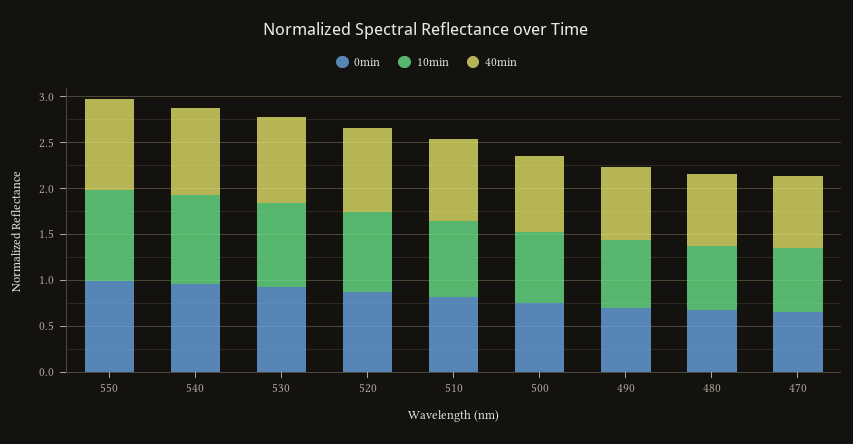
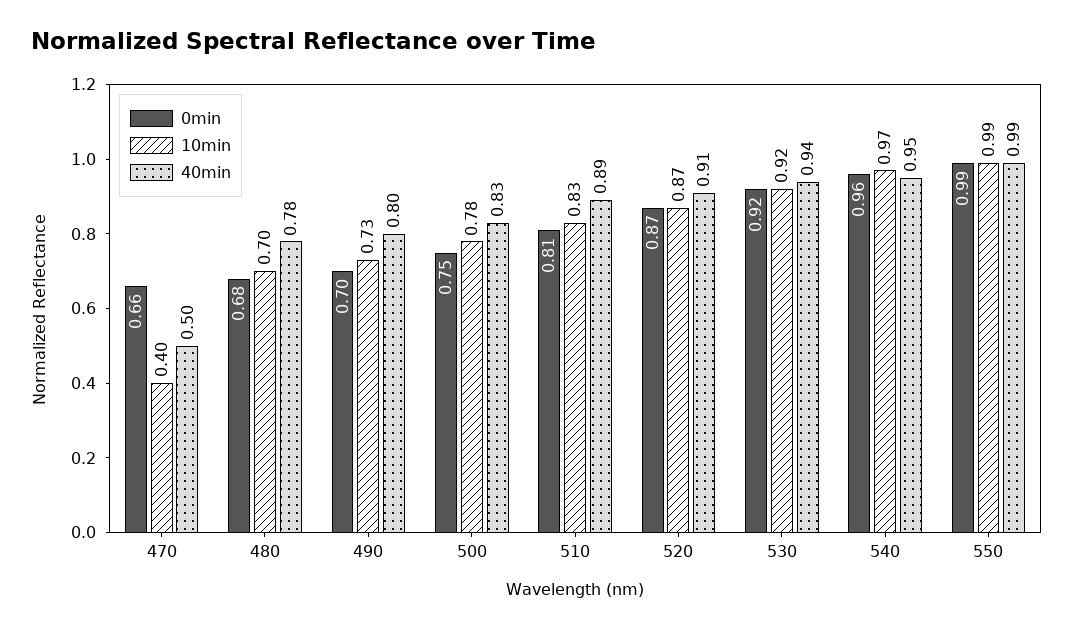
  {
    "0min": {
      "550": 0.99,
      "540": 0.96,
      "530": 0.92,
      "520": 0.87,
      "510": 0.81,
      "500": 0.75,
      "490": 0.7,
      "480": 0.68,
      "470": 0.66
    },
    "10min": {
      "550": 0.99,
      "540": 0.97,
      "530": 0.92,
      "520": 0.87,
      "510": 0.83,
      "500": 0.78,
      "490": 0.73,
      "480": 0.7,
-     "470": 0.7
+     "470": 0.4
    },
    "40min": {
      "550": 0.99,
      "540": 0.95,
      "530": 0.94,
      "520": 0.91,
      "510": 0.89,
      "500": 0.83,
      "490": 0.8,
      "480": 0.78,
-     "470": 0.8
+     "470": 0.5
    }
  }

